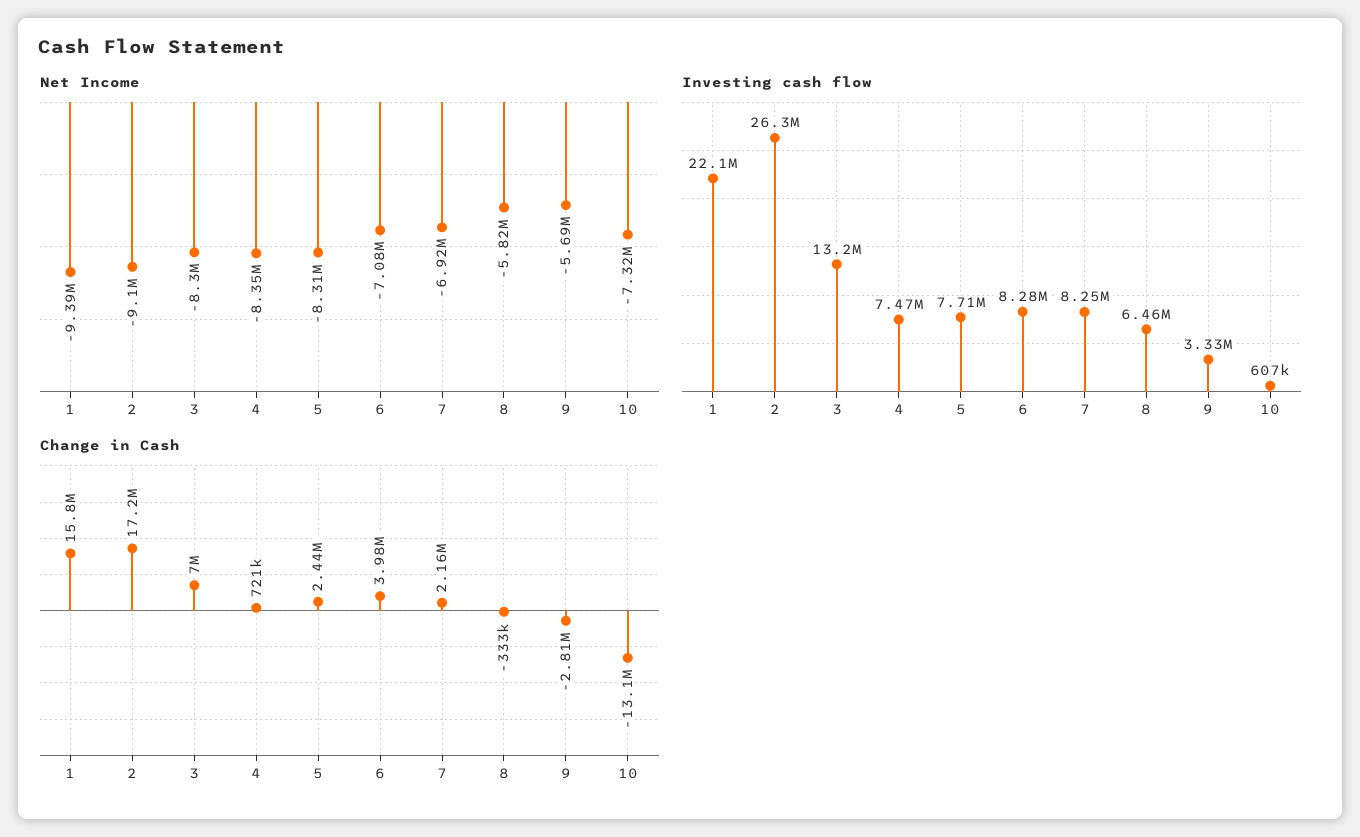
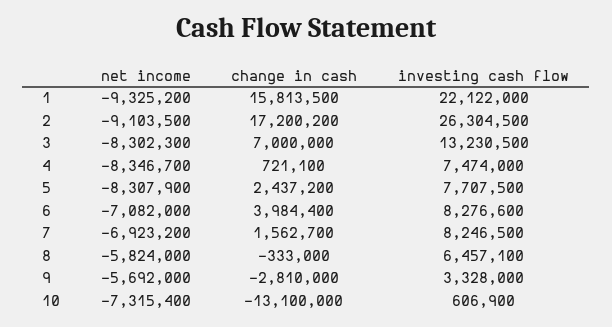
  {
    "Net Income": {
-     "1": -9390000,
+     "1": -9325200,
      "2": -9103500,
      "3": -8302300,
      "4": -8346700,
      "5": -8307900,
      "6": -7082000,
      "7": -6923200,
      "8": -5824000,
      "9": -5692000,
      "10": -7315400
    },
    "Investing cash flow": {
      "1": 22122000,
      "2": 26304500,
      "3": 13230500,
      "4": 7474000,
      "5": 7707500,
      "6": 8276600,
      "7": 8246500,
      "8": 6457100,
      "9": 3328000,
      "10": 606900
    },
    "Change in Cash": {
      "1": 15813500,
      "2": 17200200,
      "3": 7000000,
      "4": 721100,
      "5": 2437200,
      "6": 3984400,
-     "7": 2160000,
+     "7": 1562700,
      "8": -333000,
      "9": -2810000,
      "10": -13100000
    }
  }

